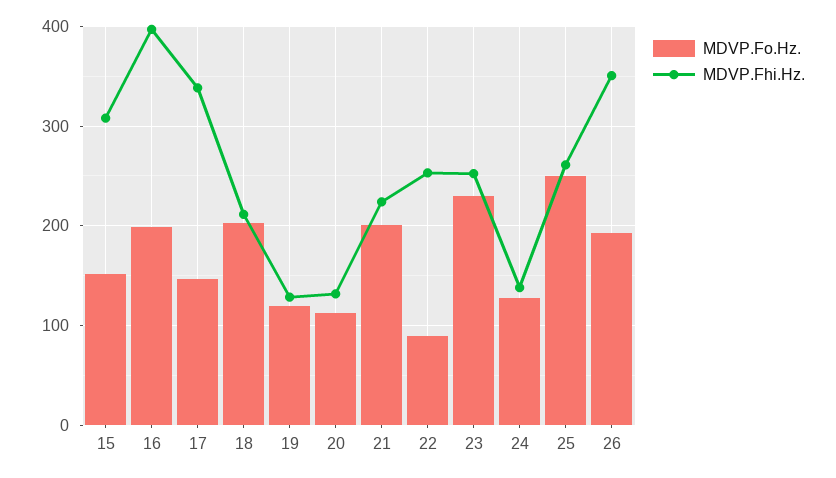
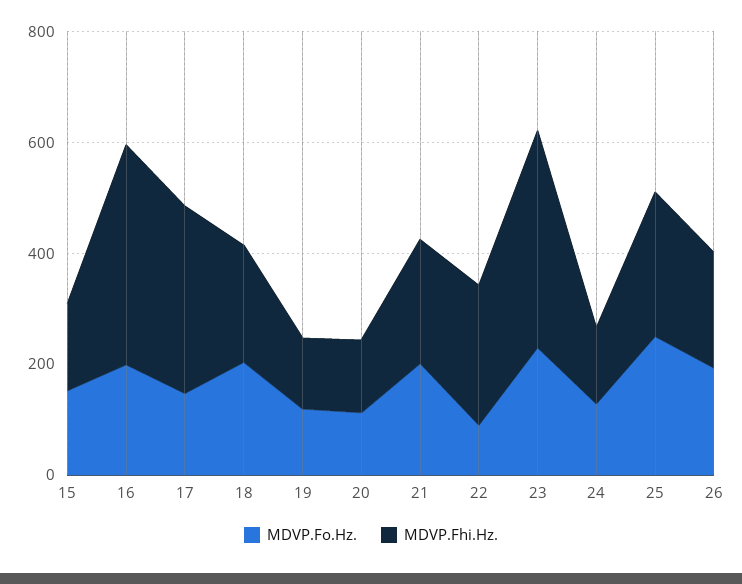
  {
    "MDVP.Fo.Hz.": {
      "15": 150,
      "16": 200,
      "17": 150,
      "18": 200,
      "19": 120,
      "20": 110,
      "21": 200,
      "22": 90,
      "23": 230,
      "24": 130,
      "25": 250,
      "26": 190
    },
    "MDVP.Fhi.Hz.": {
-     "15": 310,
+     "15": 150,
      "16": 400,
      "17": 340,
      "18": 210,
      "19": 130,
      "20": 130,
      "21": 220,
      "22": 250,
-     "23": 250,
+     "23": 400,
      "24": 140,
      "25": 260,
-     "26": 350
+     "26": 200
    }
  }

